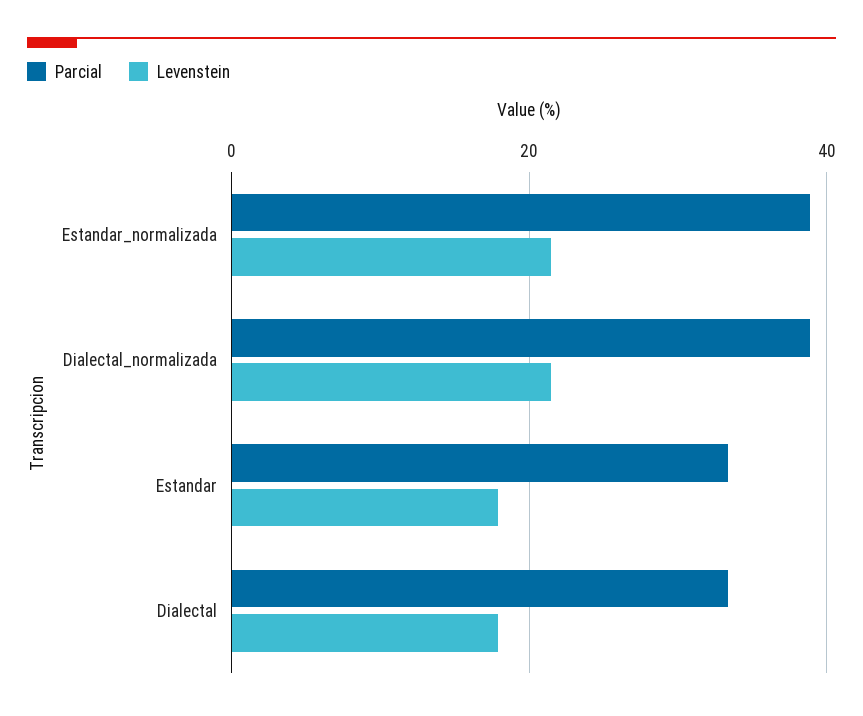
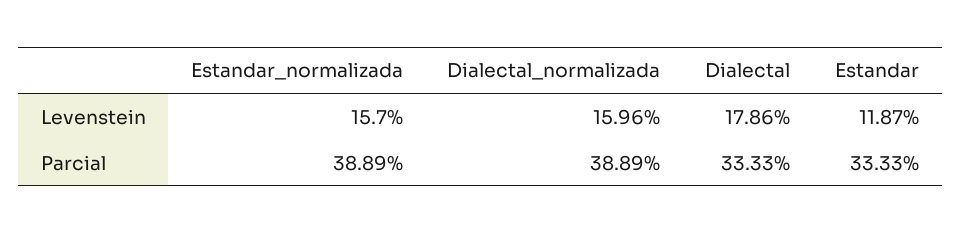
  {
    "Parcial": {
      "Estandar_normalizada": 38.89,
      "Dialectal_normalizada": 38.89,
      "Estandar": 33.33,
      "Dialectal": 33.33
    },
    "Levenstein": {
-     "Estandar_normalizada": 22,
+     "Estandar_normalizada": 15.7,
-     "Dialectal_normalizada": 22,
+     "Dialectal_normalizada": 15.96,
-     "Estandar": 18,
+     "Estandar": 11.87,
      "Dialectal": 17.86
    }
  }

